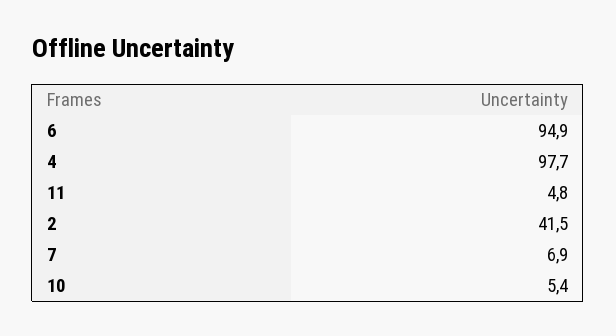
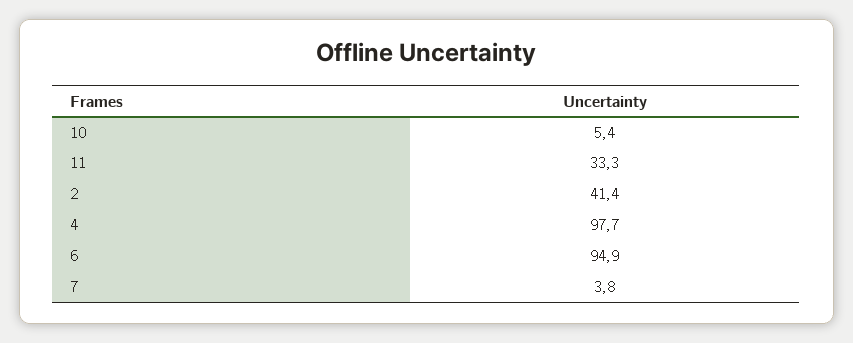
  {
    "6": 94.9,
    "4": 97.7,
-   "11": 4.8,
+   "11": 33.3,
-   "2": 41.5,
+   "2": 41.4,
-   "7": 6.9,
+   "7": 3.8,
    "10": 5.4
  }

